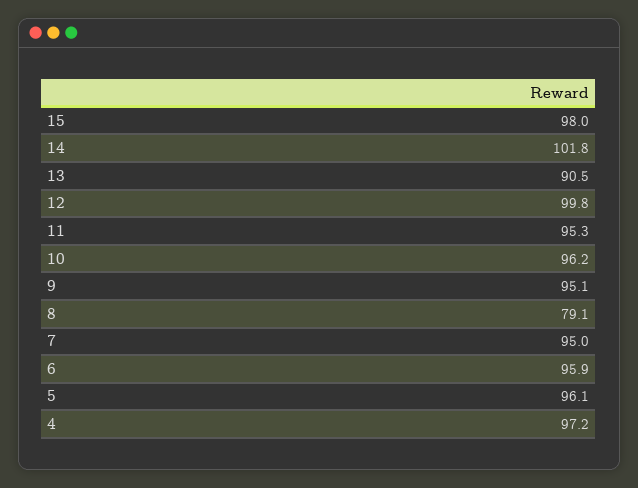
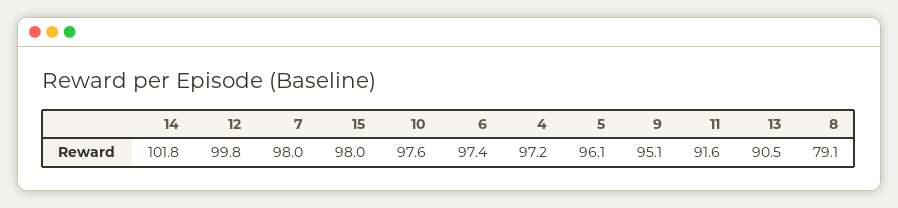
  {
    "15": 98,
    "14": 101.8,
    "13": 90.5,
    "12": 99.8,
-   "11": 95.3,
+   "11": 91.6,
-   "10": 96.2,
+   "10": 97.6,
    "9": 95.1,
    "8": 79.1,
-   "7": 95,
+   "7": 98,
-   "6": 95.9,
+   "6": 97.4,
    "5": 96.1,
    "4": 97.2
  }

